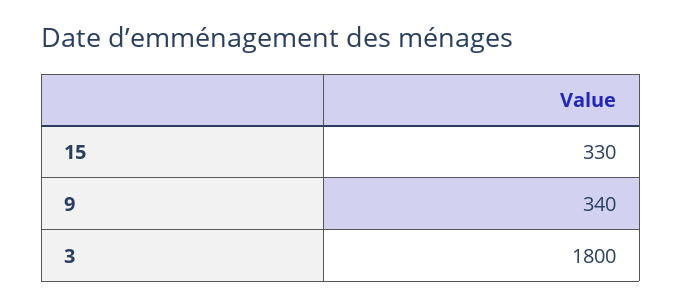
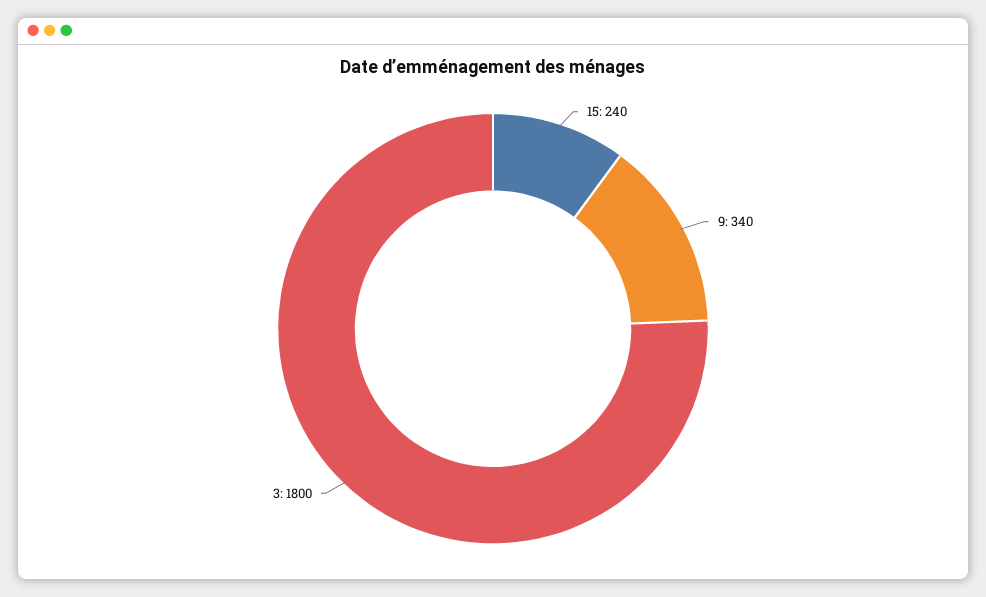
  {
-   "15": 330,
+   "15": 240,
    "9": 340,
    "3": 1800
  }

